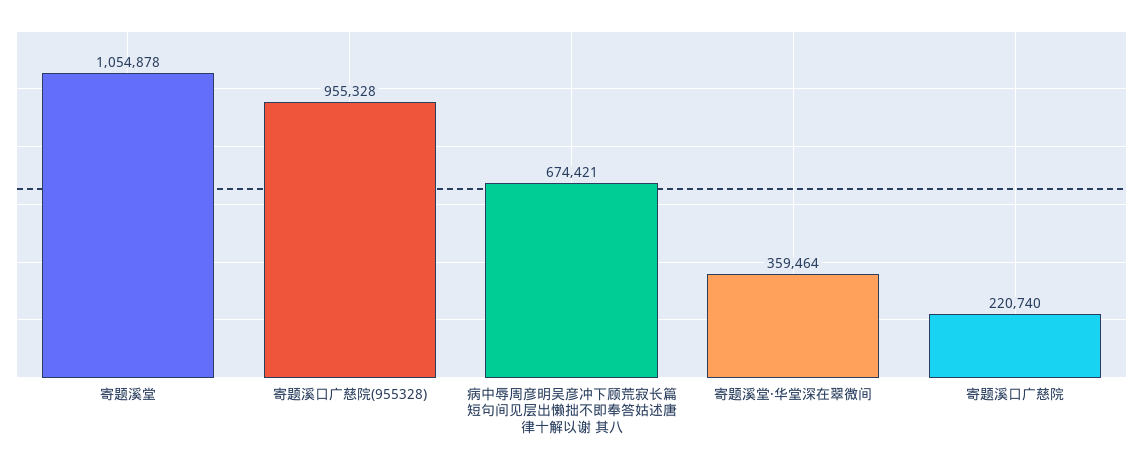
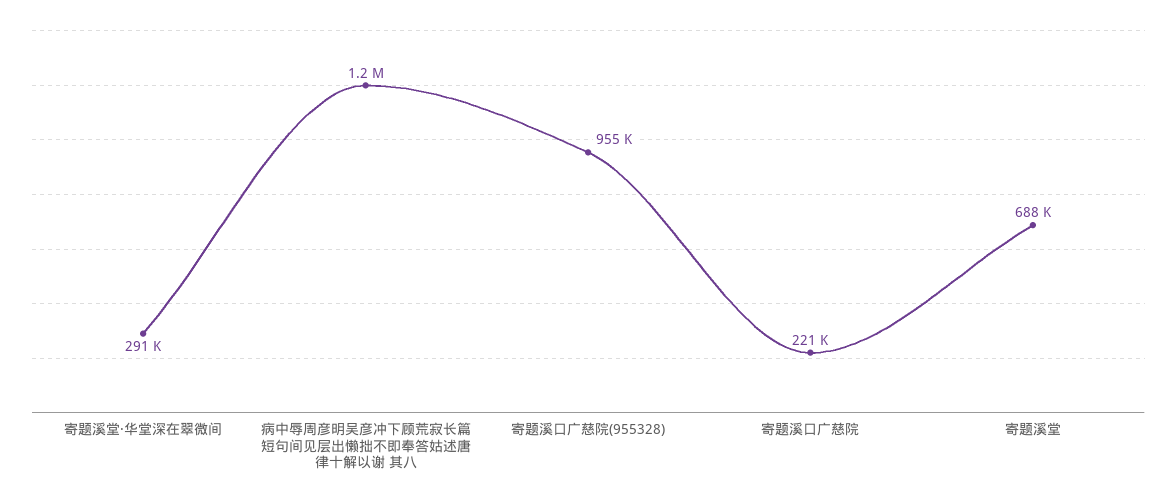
  {
-   "寄题溪堂": 1054878,
+   "寄题溪堂": 688000,
    "寄题溪口广慈院(955328)": 955328,
-   "病中辱周彦明吴彦冲下顾荒寂长篇短句间见层出懒拙不即奉答姑述唐律十解以谢 其八": 674421,
+   "病中辱周彦明吴彦冲下顾荒寂长篇短句间见层出懒拙不即奉答姑述唐律十解以谢 其八": 1200000,
-   "寄题溪堂·华堂深在翠微间": 359464,
+   "寄题溪堂·华堂深在翠微间": 291000,
    "寄题溪口广慈院": 220740
  }

